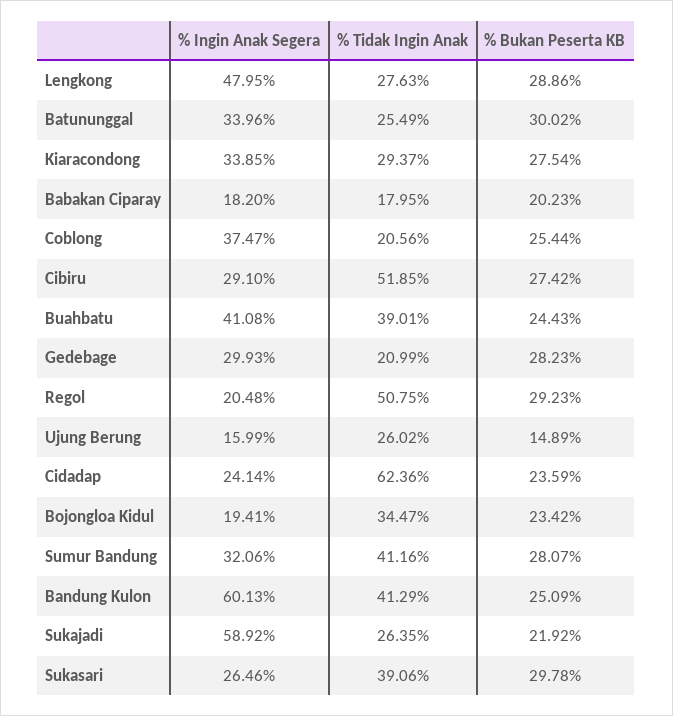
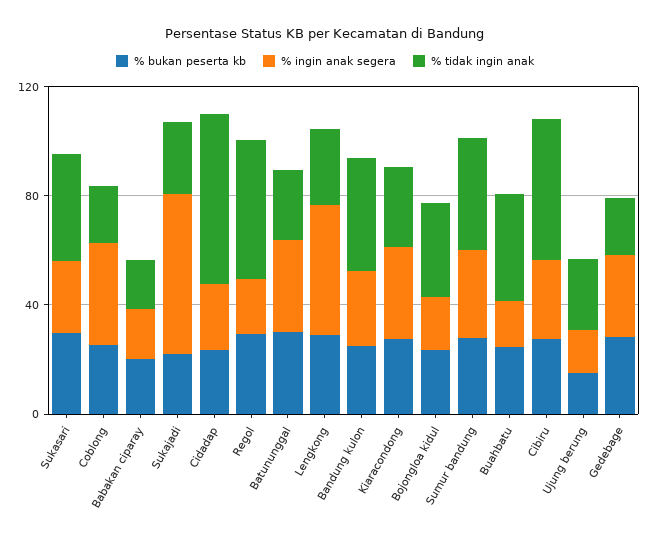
  {
    "% Ingin Anak Segera": {
      "Lengkong": 47.95,
      "Batununggal": 33.96,
      "Kiaracondong": 33.85,
      "Babakan Ciparay": 18.2,
      "Coblong": 37.47,
      "Cibiru": 29.1,
-     "Buahbatu": 41.08,
+     "Buahbatu": 20,
      "Gedebage": 29.93,
      "Regol": 20.48,
      "Ujung Berung": 15.99,
      "Cidadap": 24.14,
      "Bojongloa Kidul": 19.41,
      "Sumur Bandung": 32.06,
-     "Bandung Kulon": 60.13,
+     "Bandung Kulon": 30,
      "Sukajadi": 58.92,
      "Sukasari": 26.46
    },
    "% Tidak Ingin Anak": {
      "Lengkong": 27.63,
      "Batununggal": 25.49,
      "Kiaracondong": 29.37,
      "Babakan Ciparay": 17.95,
      "Coblong": 20.56,
      "Cibiru": 51.85,
      "Buahbatu": 39.01,
      "Gedebage": 20.99,
      "Regol": 50.75,
      "Ujung Berung": 26.02,
      "Cidadap": 62.36,
      "Bojongloa Kidul": 34.47,
      "Sumur Bandung": 41.16,
      "Bandung Kulon": 41.29,
      "Sukajadi": 26.35,
      "Sukasari": 39.06
    },
    "% Bukan Peserta KB": {
      "Lengkong": 28.86,
      "Batununggal": 30.02,
      "Kiaracondong": 27.54,
      "Babakan Ciparay": 20.23,
      "Coblong": 25.44,
      "Cibiru": 27.42,
      "Buahbatu": 24.43,
      "Gedebage": 28.23,
      "Regol": 29.23,
      "Ujung Berung": 14.89,
      "Cidadap": 23.59,
      "Bojongloa Kidul": 23.42,
      "Sumur Bandung": 28.07,
      "Bandung Kulon": 25.09,
      "Sukajadi": 21.92,
      "Sukasari": 29.78
    }
  }

